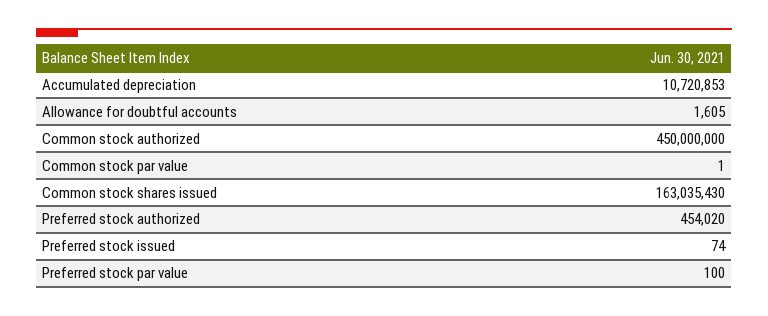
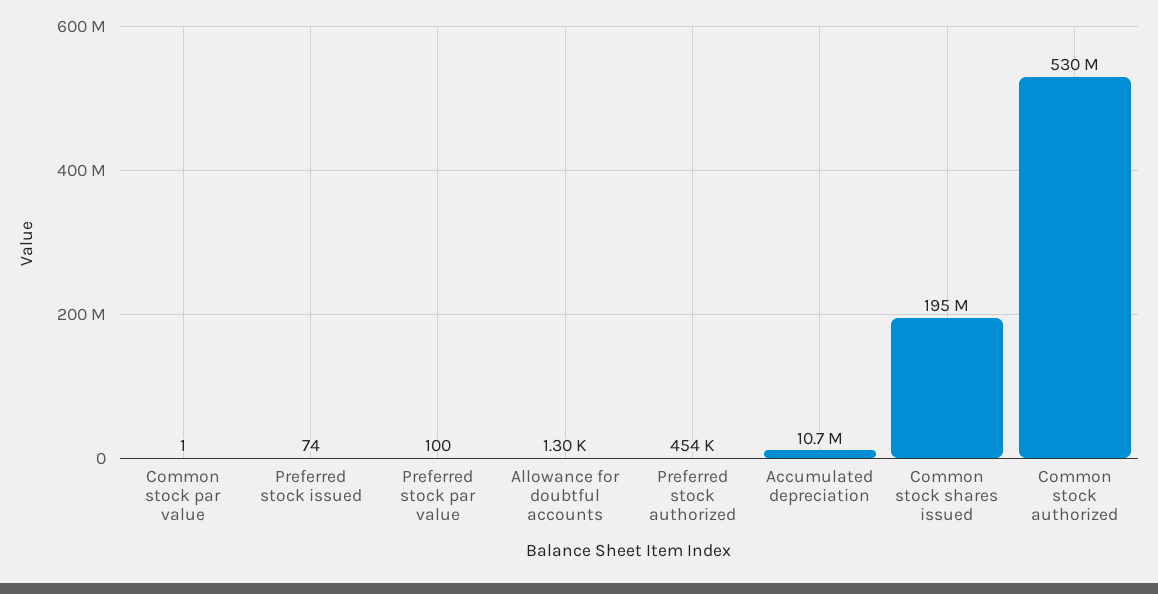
  {
    "Accumulated depreciation": 10720853,
-   "Allowance for doubtful accounts": 1605,
+   "Allowance for doubtful accounts": 1300,
-   "Common stock authorized": 450000000,
+   "Common stock authorized": 530000000,
    "Common stock par value": 1,
-   "Common stock shares issued": 163035430,
+   "Common stock shares issued": 195000000,
    "Preferred stock authorized": 454020,
    "Preferred stock issued": 74,
    "Preferred stock par value": 100
  }

